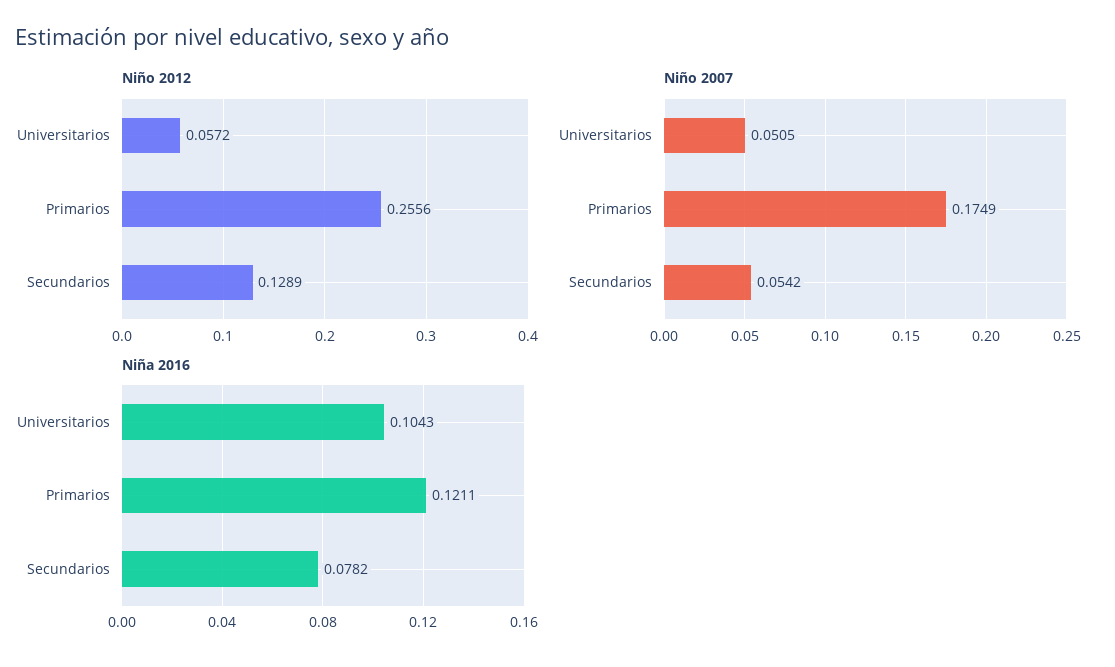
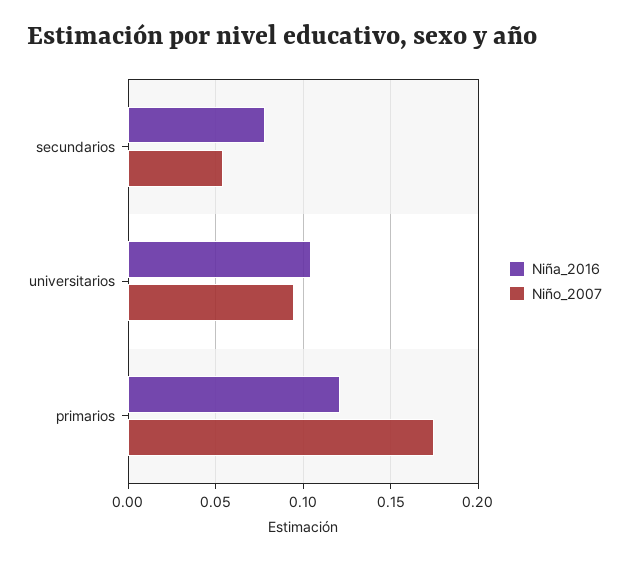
  {
-   "Niño 2012": {
-     "Universitarios": 0.0572,
-     "Primarios": 0.2556,
-     "Secundarios": 0.1289
-   },
    "Niño 2007": {
-     "Universitarios": 0.0505,
+     "Universitarios": 0.095,
      "Primarios": 0.1749,
      "Secundarios": 0.0542
    },
    "Niña 2016": {
      "Universitarios": 0.1043,
      "Primarios": 0.1211,
      "Secundarios": 0.0782
    }
  }

